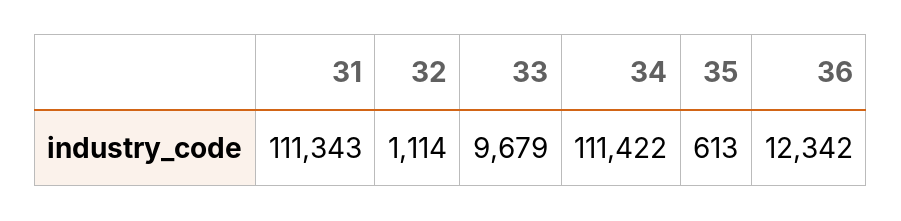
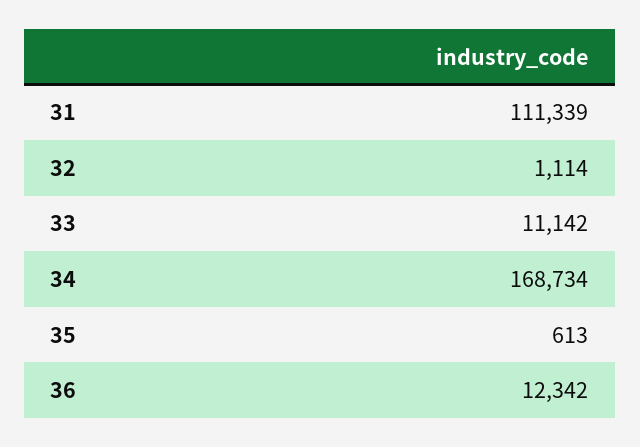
  {
-   "31": 111343,
+   "31": 111339,
    "32": 1114,
-   "33": 9679,
+   "33": 11142,
-   "34": 111422,
+   "34": 168734,
    "35": 613,
    "36": 12342
  }

